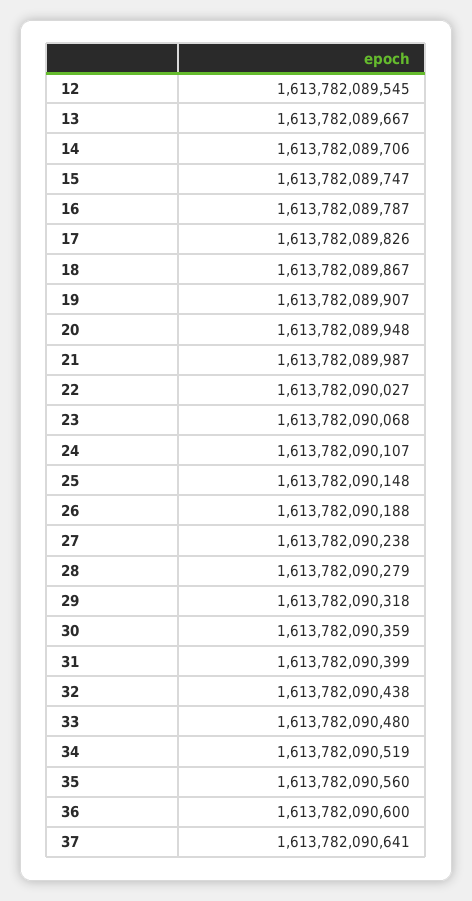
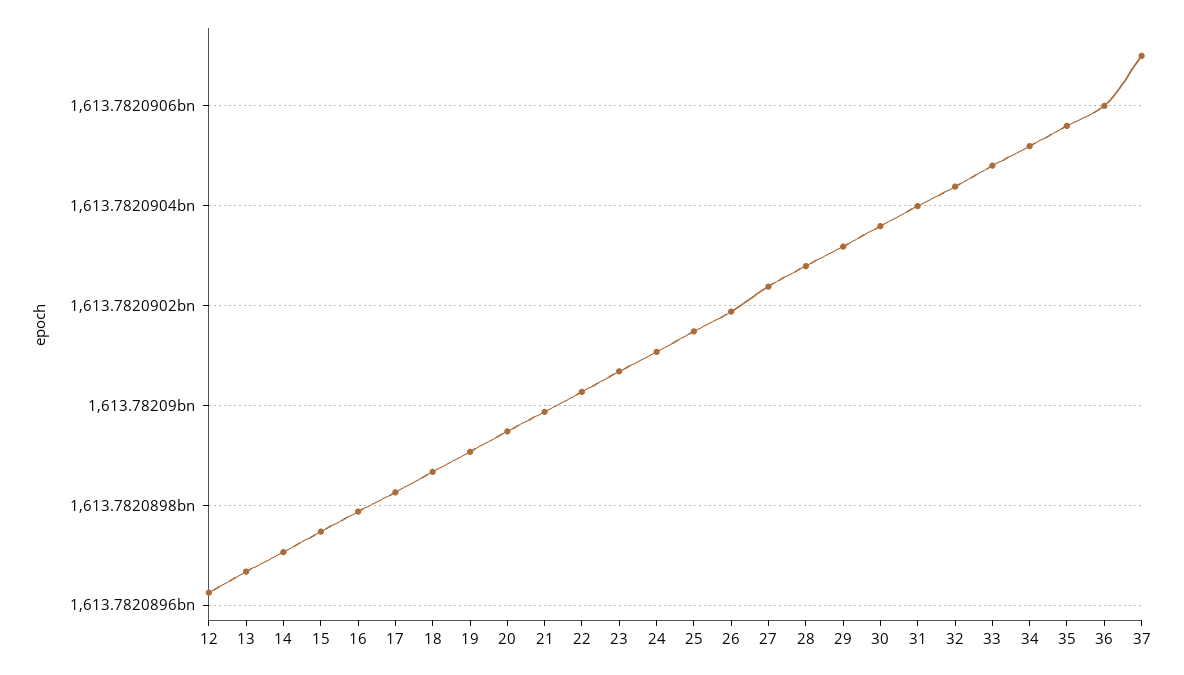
  {
-   "12": 1613782089545,
+   "12": 1613782089620,
    "13": 1613782089667,
    "14": 1613782089706,
    "15": 1613782089747,
    "16": 1613782089787,
    "17": 1613782089826,
    "18": 1613782089867,
    "19": 1613782089907,
    "20": 1613782089948,
    "21": 1613782089987,
    "22": 1613782090027,
    "23": 1613782090068,
    "24": 1613782090107,
    "25": 1613782090148,
    "26": 1613782090188,
    "27": 1613782090238,
    "28": 1613782090279,
    "29": 1613782090318,
    "30": 1613782090359,
    "31": 1613782090399,
    "32": 1613782090438,
    "33": 1613782090480,
    "34": 1613782090519,
    "35": 1613782090560,
    "36": 1613782090600,
-   "37": 1613782090641
+   "37": 1613782090700
  }

